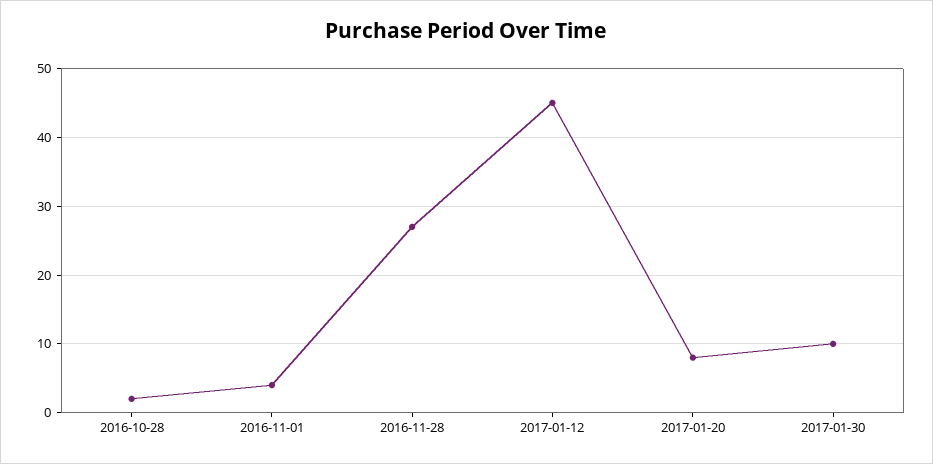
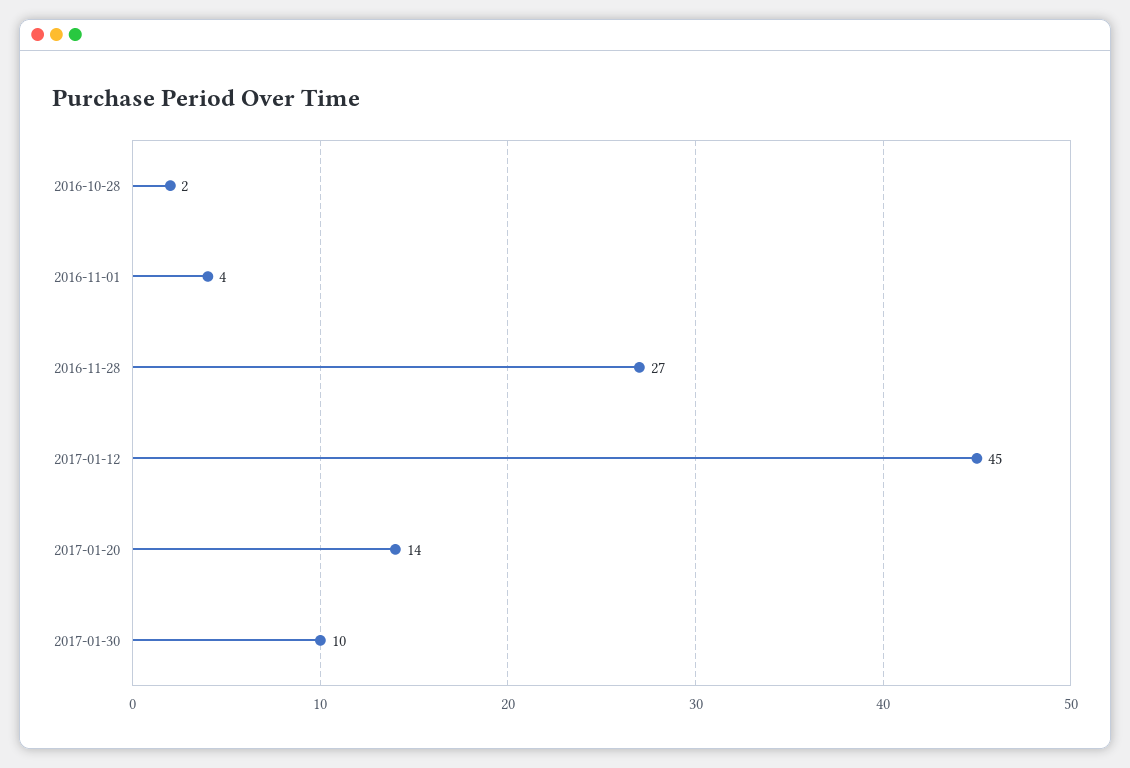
  {
    "2016-10-28": 2,
    "2016-11-01": 4,
    "2016-11-28": 27,
    "2017-01-12": 45,
-   "2017-01-20": 8,
+   "2017-01-20": 14,
    "2017-01-30": 10
  }

